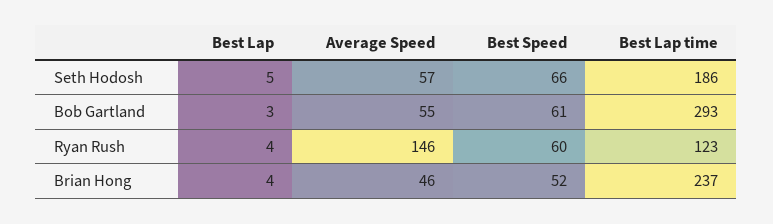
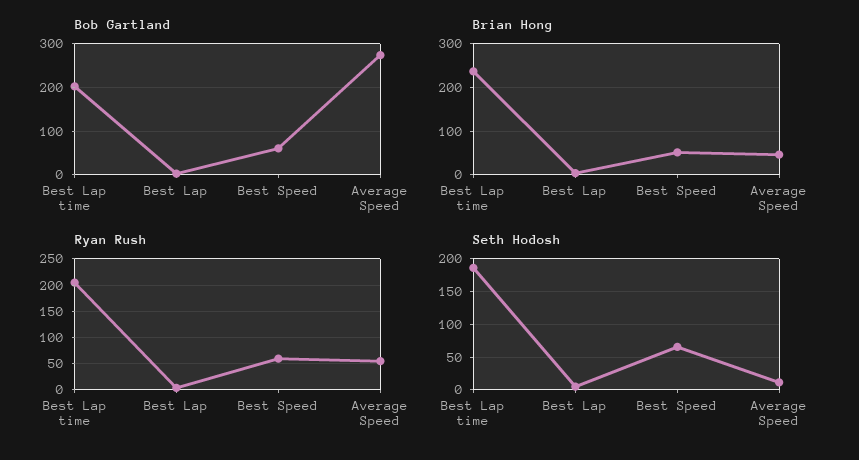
  {
    "Seth Hodosh": {
      "Best Lap": 5,
-     "Average Speed": 57,
+     "Average Speed": 10,
      "Best Speed": 66,
      "Best Lap time": 186
    },
    "Bob Gartland": {
      "Best Lap": 3,
-     "Average Speed": 55,
+     "Average Speed": 280,
      "Best Speed": 61,
-     "Best Lap time": 293
+     "Best Lap time": 200
    },
    "Ryan Rush": {
      "Best Lap": 4,
-     "Average Speed": 146,
+     "Average Speed": 50,
      "Best Speed": 60,
-     "Best Lap time": 123
+     "Best Lap time": 200
    },
    "Brian Hong": {
      "Best Lap": 4,
      "Average Speed": 46,
      "Best Speed": 52,
      "Best Lap time": 237
    }
  }

